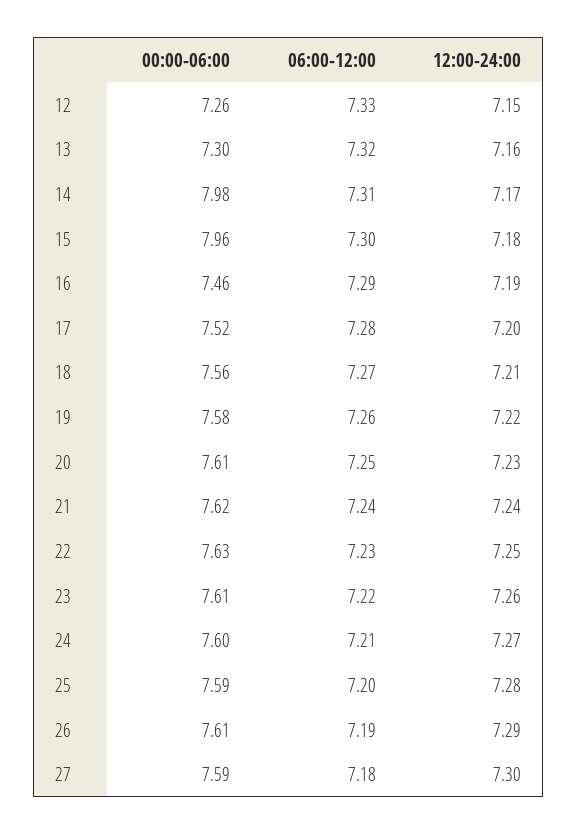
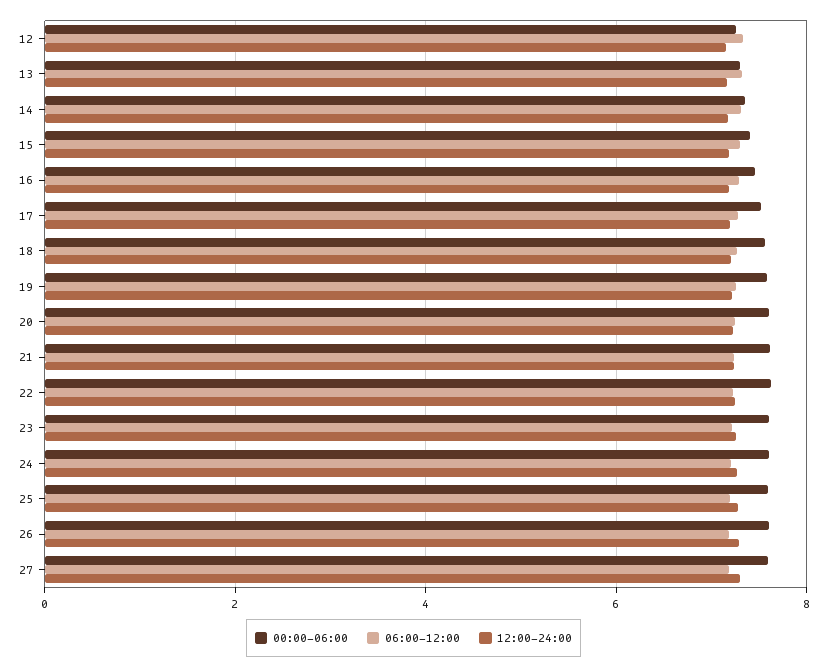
  {
    "00:00-06:00": {
      "12": 7.26,
      "13": 7.3,
-     "14": 7.98,
+     "14": 7.4,
-     "15": 7.96,
+     "15": 7.4,
      "16": 7.46,
      "17": 7.52,
      "18": 7.56,
      "19": 7.58,
      "20": 7.61,
      "21": 7.62,
      "22": 7.63,
      "23": 7.61,
      "24": 7.6,
      "25": 7.59,
      "26": 7.61,
      "27": 7.59
    },
    "06:00-12:00": {
      "12": 7.33,
      "13": 7.32,
      "14": 7.31,
      "15": 7.3,
      "16": 7.29,
      "17": 7.28,
      "18": 7.27,
      "19": 7.26,
      "20": 7.25,
      "21": 7.24,
      "22": 7.23,
      "23": 7.22,
      "24": 7.21,
      "25": 7.2,
      "26": 7.19,
      "27": 7.18
    },
    "12:00-24:00": {
      "12": 7.15,
      "13": 7.16,
      "14": 7.17,
      "15": 7.18,
      "16": 7.19,
      "17": 7.2,
      "18": 7.21,
      "19": 7.22,
      "20": 7.23,
      "21": 7.24,
      "22": 7.25,
      "23": 7.26,
      "24": 7.27,
      "25": 7.28,
      "26": 7.29,
      "27": 7.3
    }
  }

